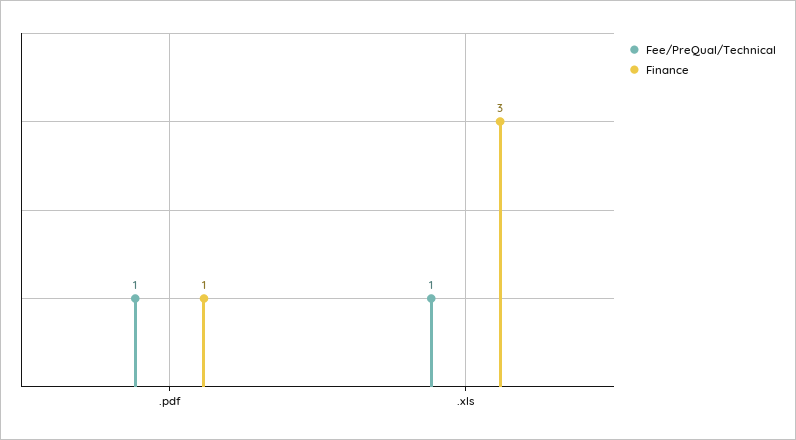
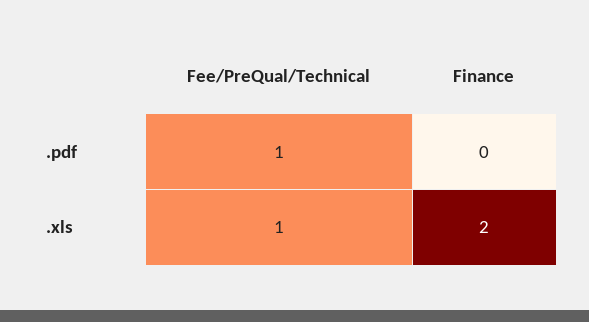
  {
    "Fee/PreQual/Technical": {
      ".pdf": 1,
      ".xls": 1
    },
    "Finance": {
-     ".pdf": 1,
+     ".pdf": 0,
-     ".xls": 3
+     ".xls": 2
    }
  }

